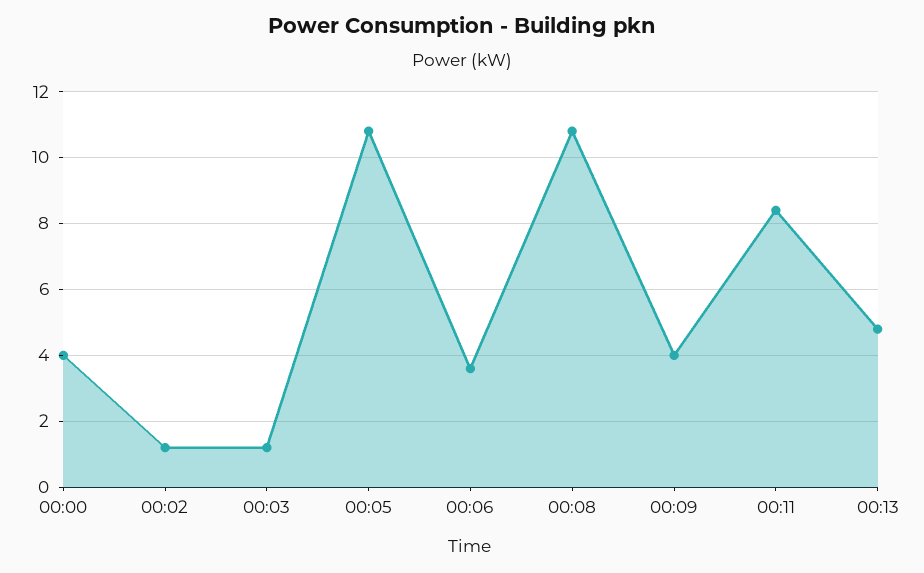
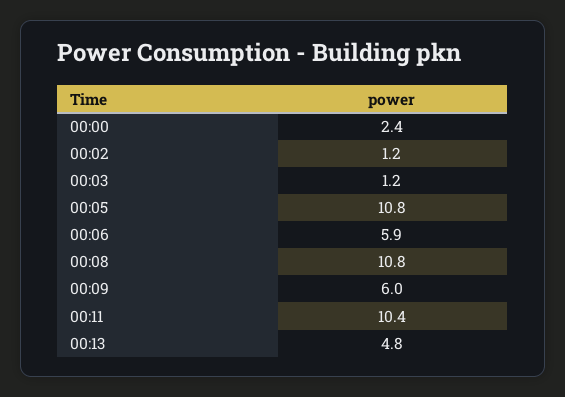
  {
-   "00:00": 4,
+   "00:00": 2.4,
    "00:02": 1.2,
    "00:03": 1.2,
    "00:05": 10.8,
-   "00:06": 3.5,
+   "00:06": 5.9,
    "00:08": 10.8,
-   "00:09": 4,
+   "00:09": 6,
-   "00:11": 8.5,
+   "00:11": 10.4,
    "00:13": 4.8
  }

